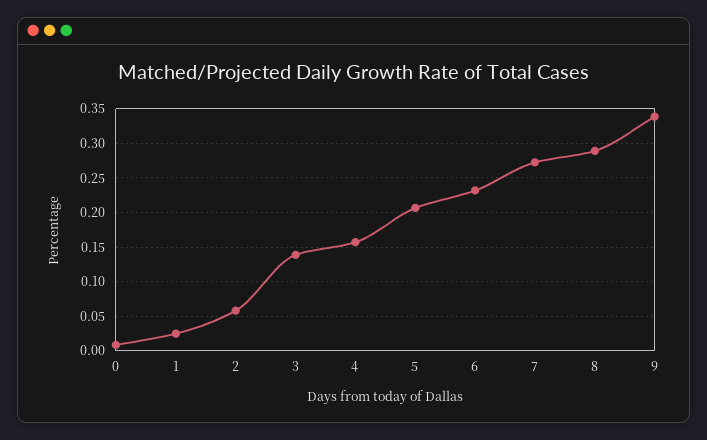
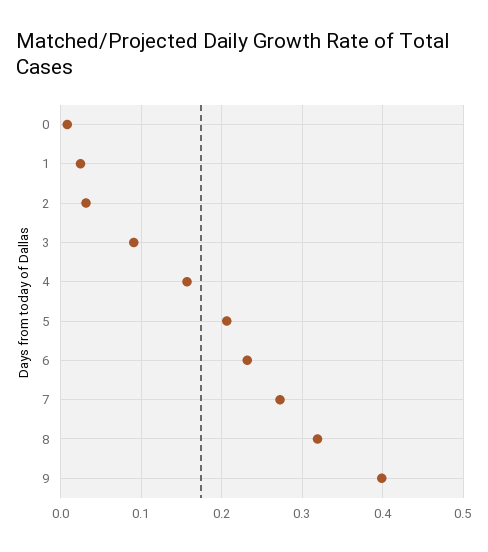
  {
    "0": 0.01,
    "1": 0.02,
-   "2": 0.06,
+   "2": 0.03,
-   "3": 0.14,
+   "3": 0.09,
    "4": 0.16,
    "5": 0.21,
    "6": 0.23,
    "7": 0.27,
-   "8": 0.29,
+   "8": 0.32,
-   "9": 0.34
+   "9": 0.4
  }

